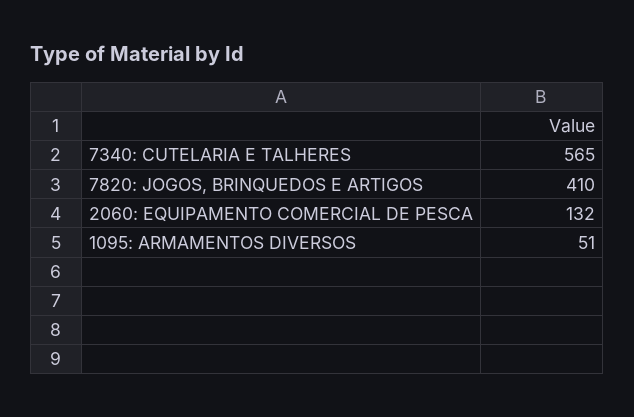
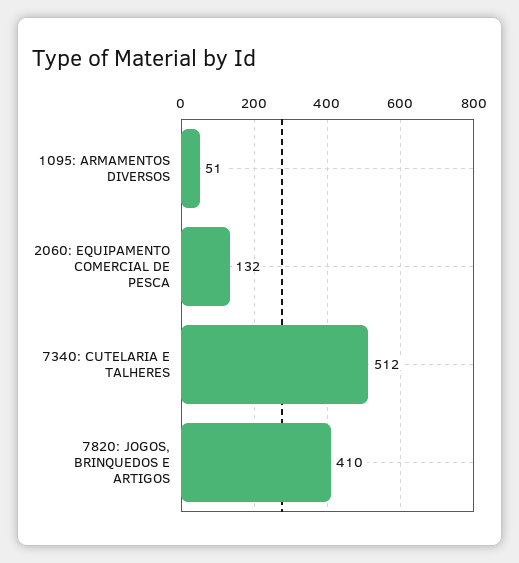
  {
-   "7340: CUTELARIA E TALHERES": 565,
+   "7340: CUTELARIA E TALHERES": 512,
    "7820: JOGOS, BRINQUEDOS E ARTIGOS": 410,
    "2060: EQUIPAMENTO COMERCIAL DE PESCA": 132,
    "1095: ARMAMENTOS DIVERSOS": 51
  }

